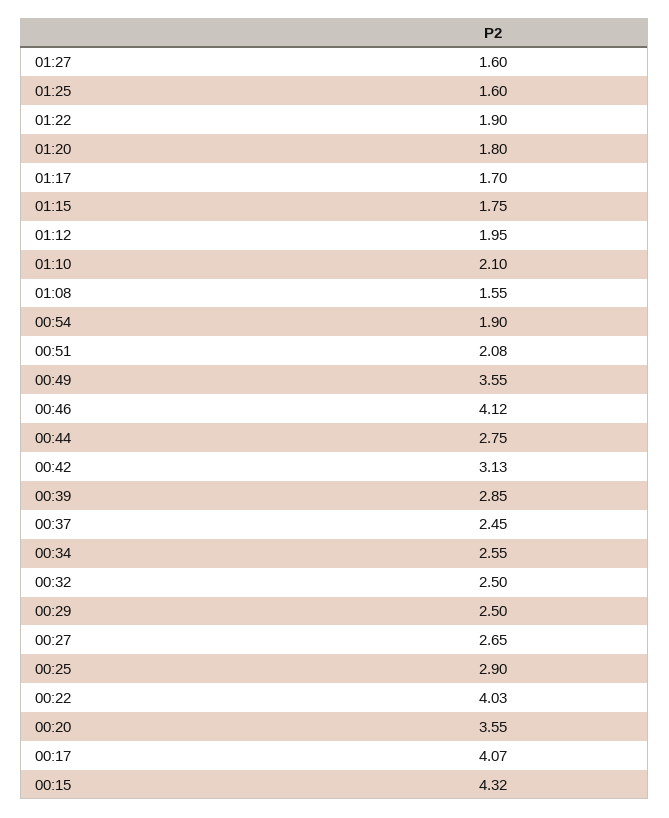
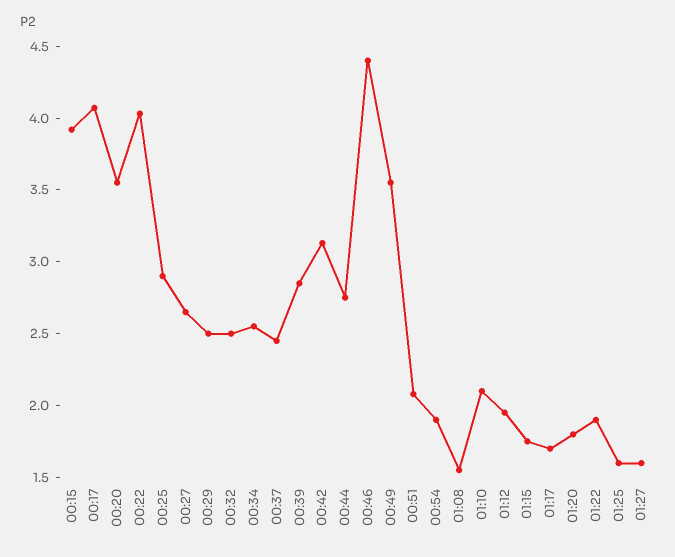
  {
    "01:27": 1.6,
    "01:25": 1.6,
    "01:22": 1.9,
    "01:20": 1.8,
    "01:17": 1.7,
    "01:15": 1.75,
    "01:12": 1.95,
    "01:10": 2.1,
    "01:08": 1.55,
    "00:54": 1.9,
    "00:51": 2.08,
    "00:49": 3.55,
-   "00:46": 4.12,
+   "00:46": 4.4,
    "00:44": 2.75,
    "00:42": 3.13,
    "00:39": 2.85,
    "00:37": 2.45,
    "00:34": 2.55,
    "00:32": 2.5,
    "00:29": 2.5,
    "00:27": 2.65,
    "00:25": 2.9,
    "00:22": 4.03,
    "00:20": 3.55,
    "00:17": 4.07,
-   "00:15": 4.32
+   "00:15": 3.9
  }

